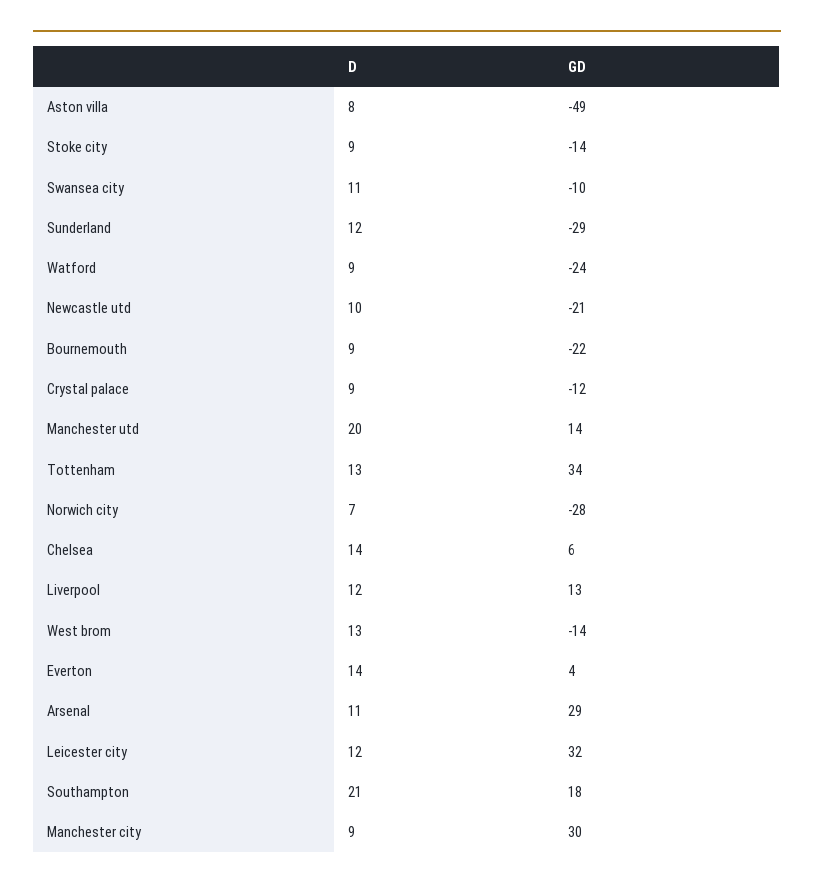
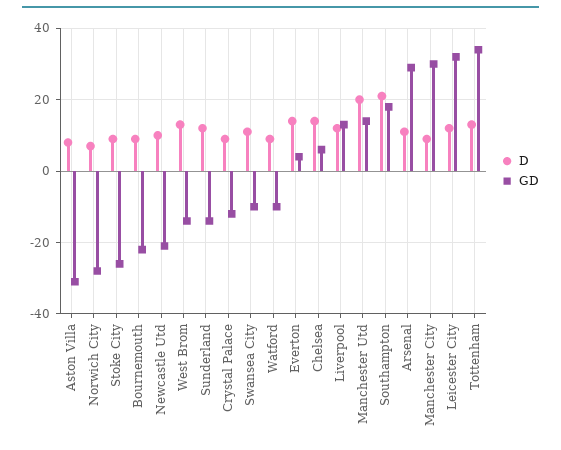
  {
    "D": {
      "Aston villa": 8,
      "Stoke city": 9,
      "Swansea city": 11,
      "Sunderland": 12,
      "Watford": 9,
      "Newcastle utd": 10,
      "Bournemouth": 9,
      "Crystal palace": 9,
      "Manchester utd": 20,
      "Tottenham": 13,
      "Norwich city": 7,
      "Chelsea": 14,
      "Liverpool": 12,
      "West brom": 13,
      "Everton": 14,
      "Arsenal": 11,
      "Leicester city": 12,
      "Southampton": 21,
      "Manchester city": 9
    },
    "GD": {
-     "Aston villa": -49,
+     "Aston villa": -30,
-     "Stoke city": -14,
+     "Stoke city": -25,
      "Swansea city": -10,
-     "Sunderland": -29,
+     "Sunderland": -15,
-     "Watford": -24,
+     "Watford": -10,
      "Newcastle utd": -21,
      "Bournemouth": -22,
      "Crystal palace": -12,
      "Manchester utd": 14,
      "Tottenham": 34,
      "Norwich city": -28,
      "Chelsea": 6,
      "Liverpool": 13,
      "West brom": -14,
      "Everton": 4,
      "Arsenal": 29,
      "Leicester city": 32,
      "Southampton": 18,
      "Manchester city": 30
    }
  }

